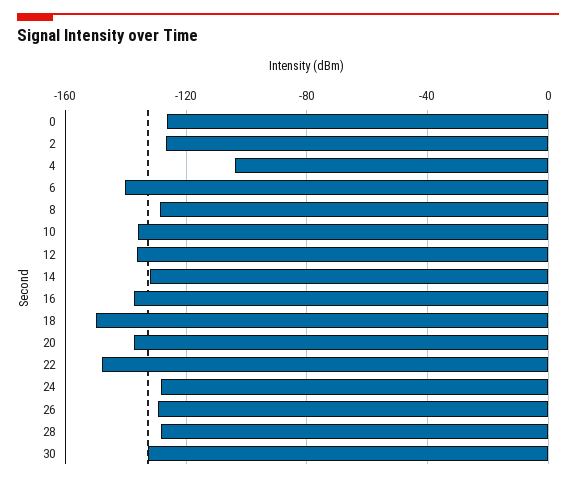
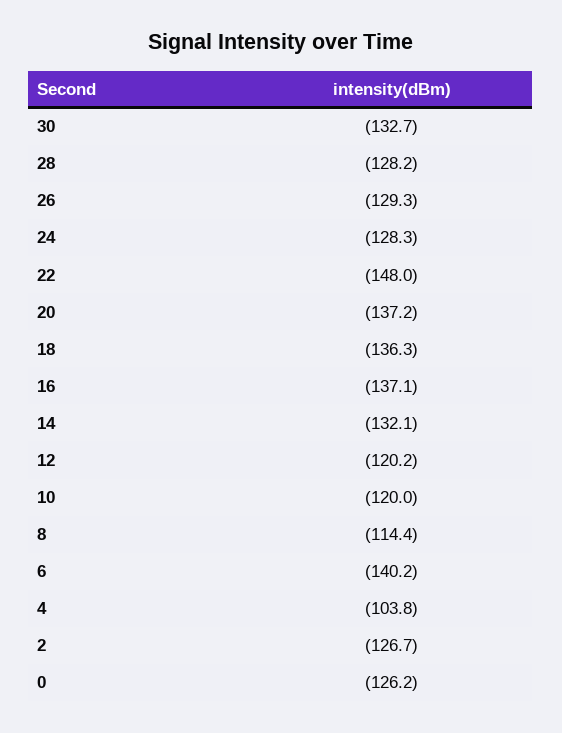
  {
    "0": -126.2,
    "2": -126.7,
    "4": -103.8,
    "6": -140.2,
-   "8": -130,
+   "8": -114.4,
-   "10": -135,
+   "10": -120,
-   "12": -135,
+   "12": -120.2,
    "14": -132.1,
    "16": -137.1,
-   "18": -150,
+   "18": -136.3,
    "20": -137.2,
    "22": -148,
    "24": -128.3,
    "26": -129.3,
    "28": -128.2,
    "30": -132.7
  }

